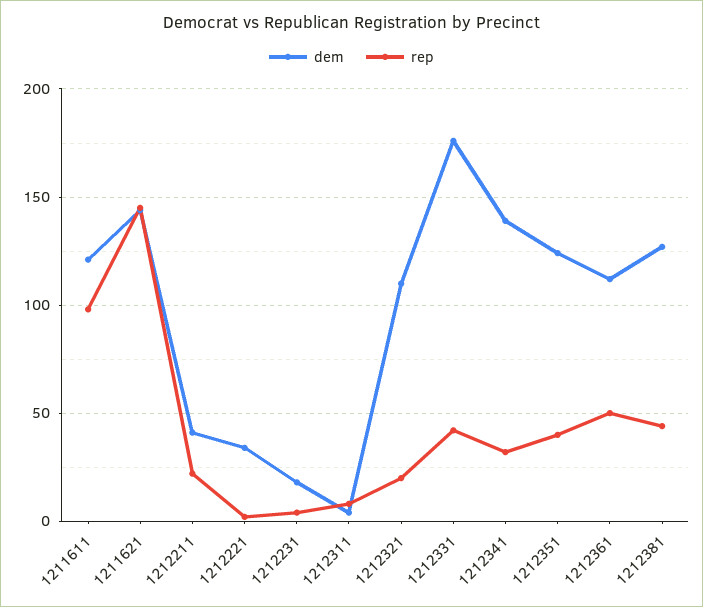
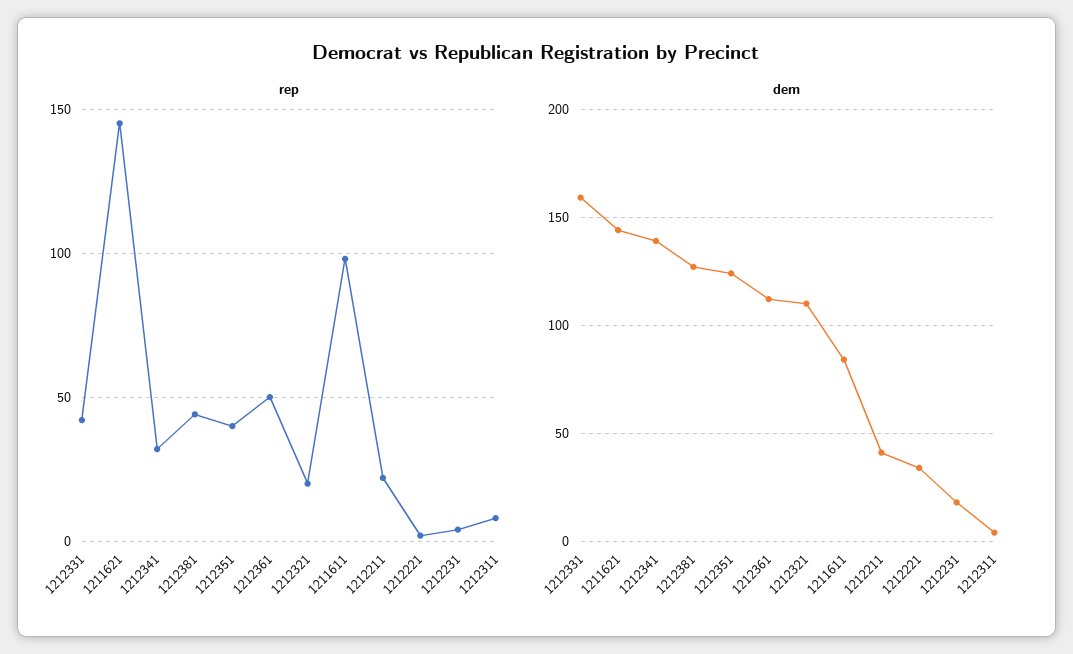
  {
    "dem": {
-     "1211611": 120,
+     "1211611": 85,
      "1211621": 145,
      "1212211": 40,
      "1212221": 35,
      "1212231": 20,
      "1212311": 5,
      "1212321": 110,
-     "1212331": 175,
+     "1212331": 160,
      "1212341": 140,
      "1212351": 125,
      "1212361": 110,
      "1212381": 125
    },
    "rep": {
      "1211611": 100,
      "1211621": 145,
      "1212211": 20,
      "1212221": 0,
      "1212231": 5,
      "1212311": 10,
      "1212321": 20,
      "1212331": 40,
      "1212341": 30,
      "1212351": 40,
      "1212361": 50,
      "1212381": 45
    }
  }

